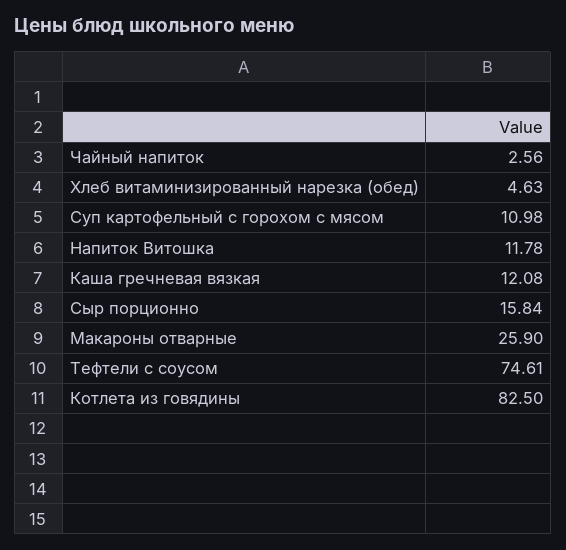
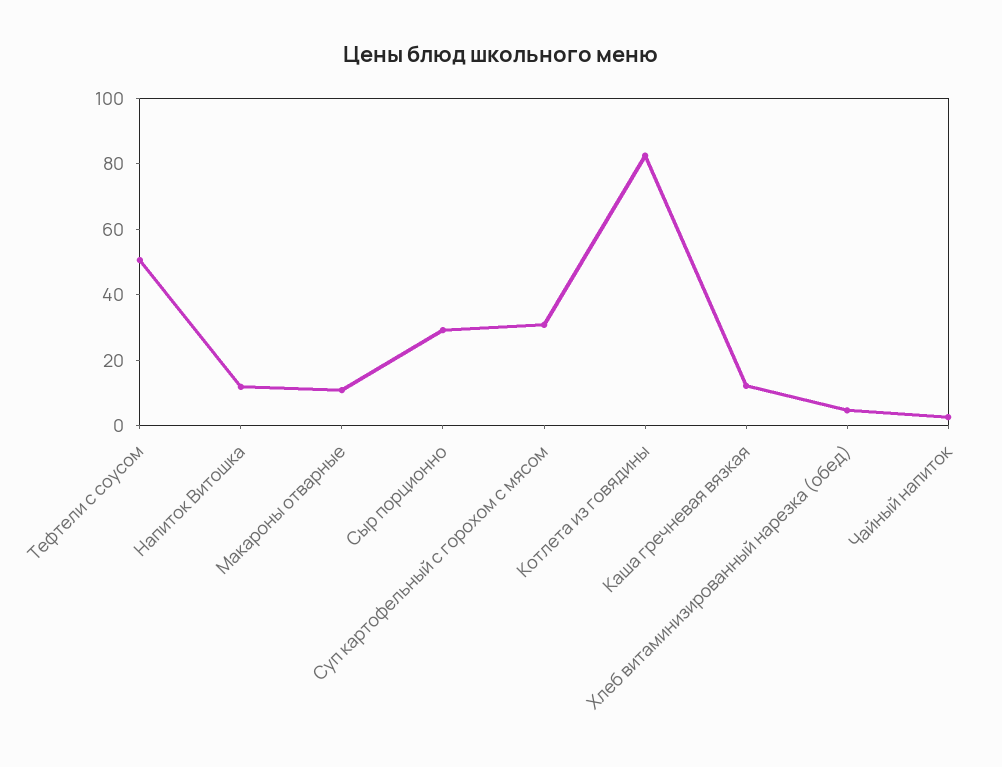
  {
    "Чайный напиток": 2.56,
    "Хлеб витаминизированный нарезка (обед)": 4.63,
-   "Суп картофельный с горохом с мясом": 10.98,
+   "Суп картофельный с горохом с мясом": 30,
    "Напиток Витошка": 11.78,
    "Каша гречневая вязкая": 12.08,
-   "Сыр порционно": 15.84,
+   "Сыр порционно": 30,
-   "Макароны отварные": 25.9,
+   "Макароны отварные": 10,
-   "Тефтели с соусом": 74.61,
+   "Тефтели с соусом": 50,
    "Котлета из говядины": 82.5
  }

